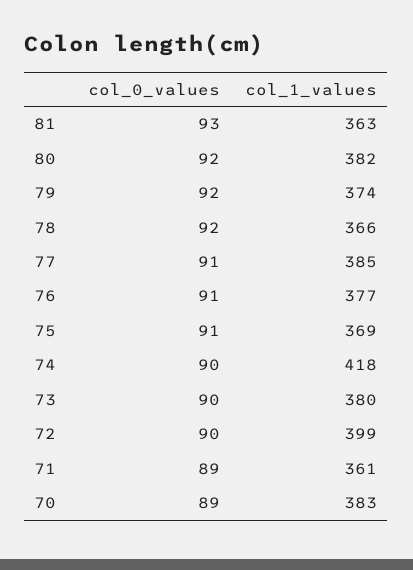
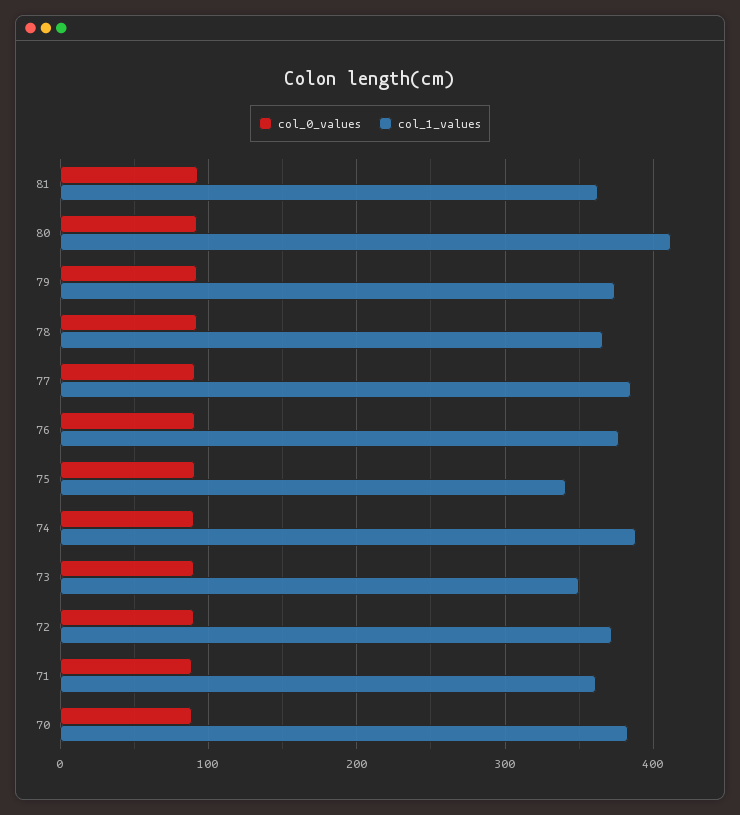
  {
    "col_0_values": {
      "81": 93,
      "80": 92,
      "79": 92,
      "78": 92,
      "77": 91,
      "76": 91,
      "75": 91,
      "74": 90,
      "73": 90,
      "72": 90,
      "71": 89,
      "70": 89
    },
    "col_1_values": {
      "81": 363,
-     "80": 382,
+     "80": 410,
      "79": 374,
      "78": 366,
      "77": 385,
      "76": 377,
-     "75": 369,
+     "75": 340,
-     "74": 418,
+     "74": 390,
-     "73": 380,
+     "73": 350,
-     "72": 399,
+     "72": 370,
      "71": 361,
      "70": 383
    }
  }

